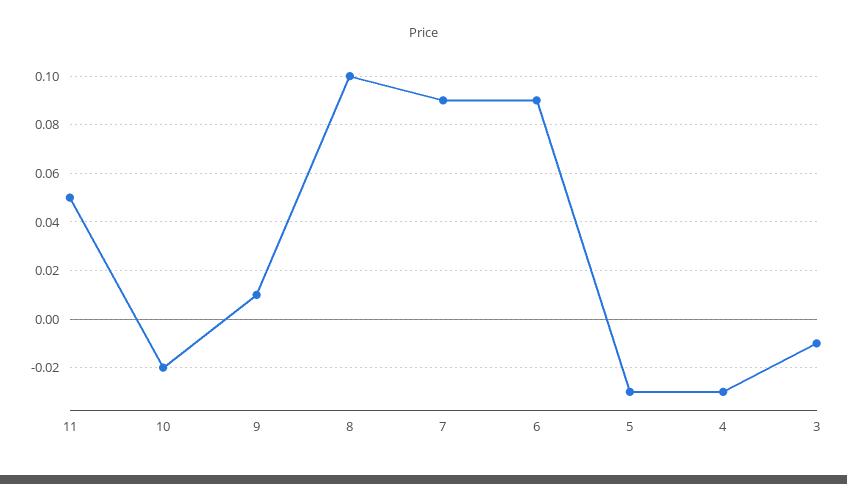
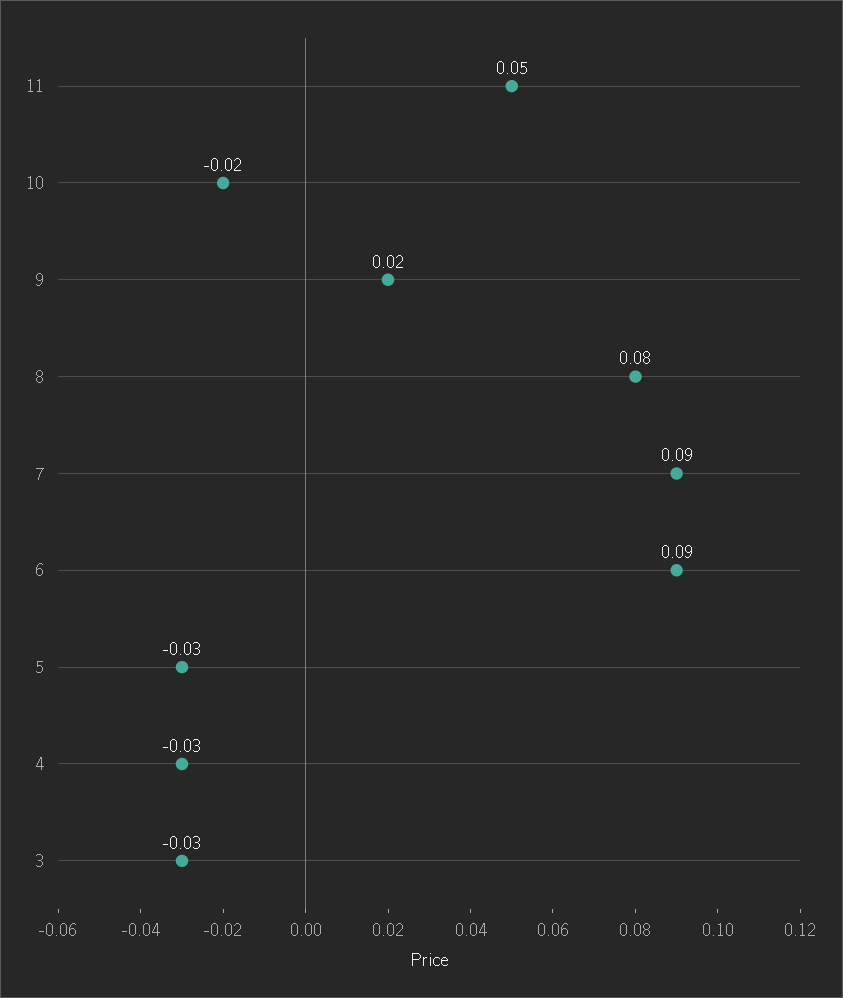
  {
    "11": 0.05,
    "10": -0.02,
-   "9": 0.01,
+   "9": 0.02,
-   "8": 0.1,
+   "8": 0.08,
    "7": 0.09,
    "6": 0.09,
    "5": -0.03,
    "4": -0.03,
-   "3": -0.01
+   "3": -0.03
  }

